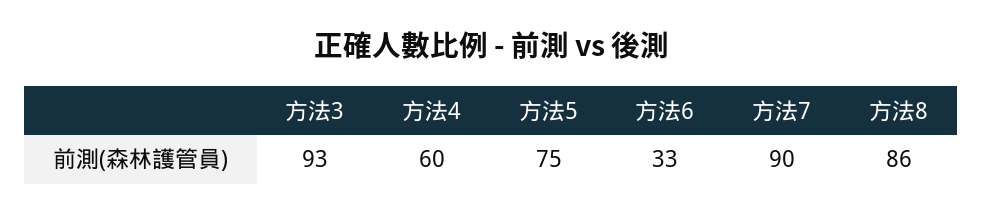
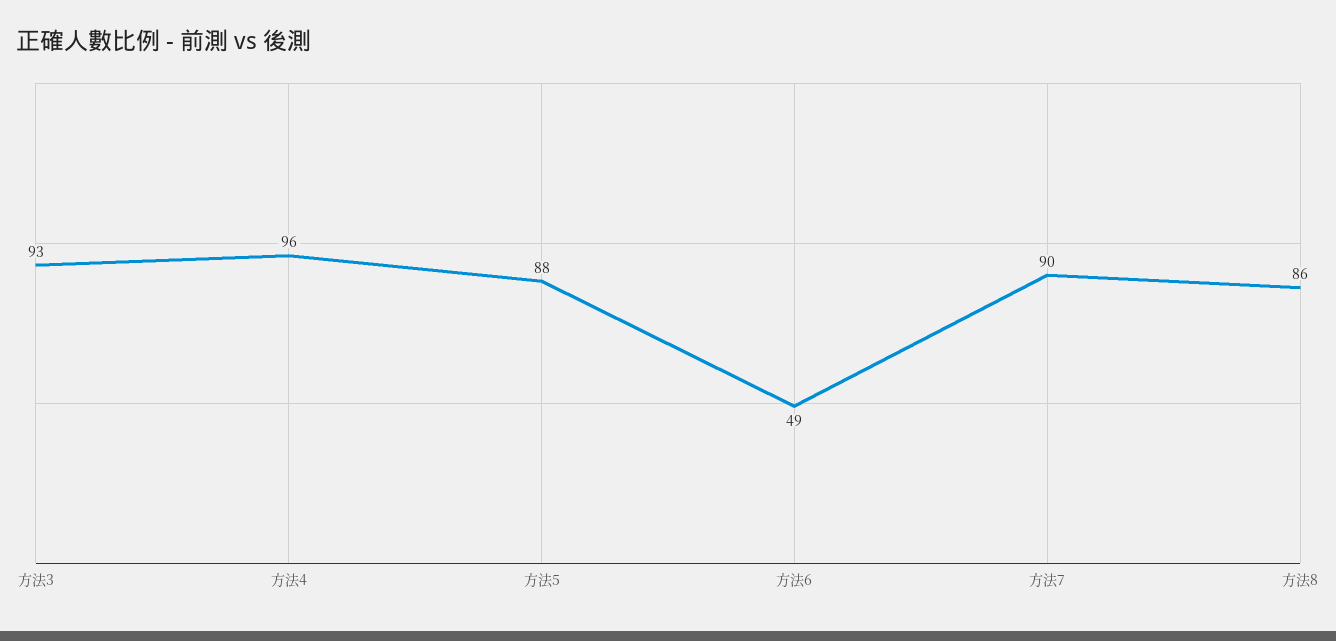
  {
    "方法3": 93,
-   "方法4": 60,
+   "方法4": 96,
-   "方法5": 75,
+   "方法5": 88,
-   "方法6": 33,
+   "方法6": 49,
    "方法7": 90,
    "方法8": 86
  }

